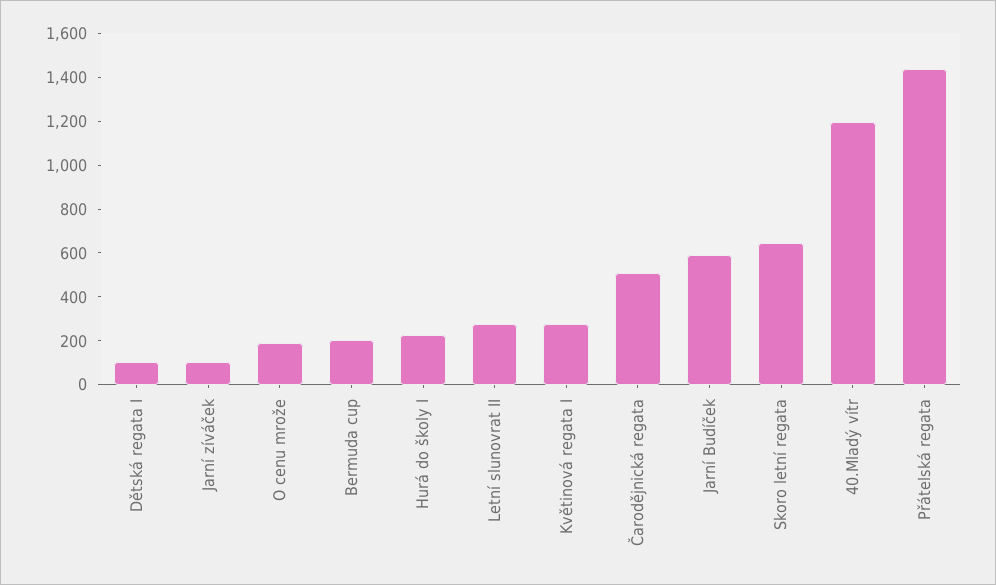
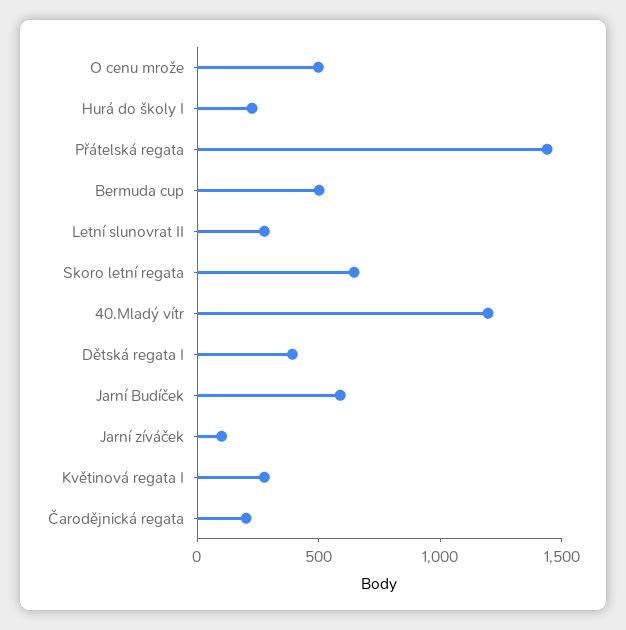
  {
-   "Dětská regata I": 100,
+   "Dětská regata I": 400,
    "Jarní zíváček": 100,
-   "O cenu mrože": 200,
+   "O cenu mrože": 500,
-   "Bermuda cup": 200,
+   "Bermuda cup": 500,
    "Hurá do školy I": 250,
    "Letní slunovrat II": 300,
    "Květinová regata I": 300,
-   "Čarodějnická regata": 500,
+   "Čarodějnická regata": 200,
    "Jarní Budíček": 600,
    "Skoro letní regata": 650,
    "40.Mladý vítr": 1200,
    "Přátelská regata": 1450
  }

